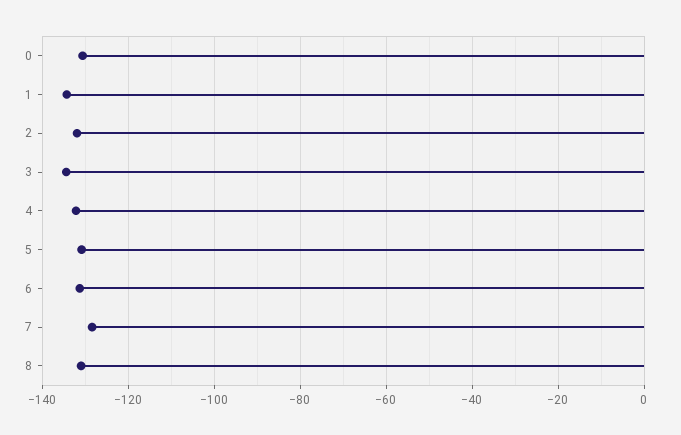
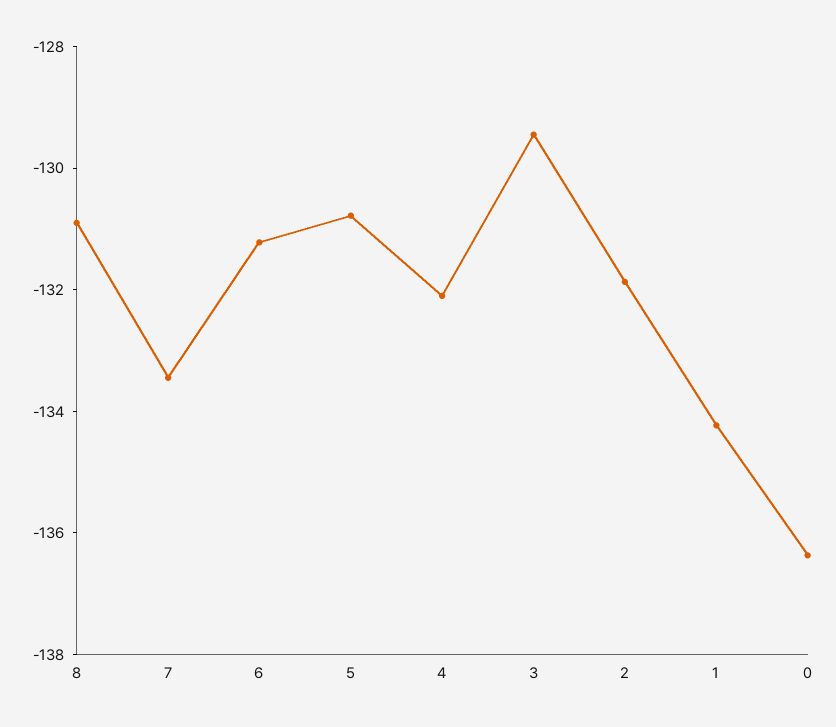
  {
-   "0": -130,
+   "0": -136.5,
    "1": -134,
    "2": -132,
-   "3": -134,
+   "3": -129.5,
    "4": -132,
    "5": -131,
    "6": -131,
-   "7": -128,
+   "7": -133.5,
    "8": -131
  }

